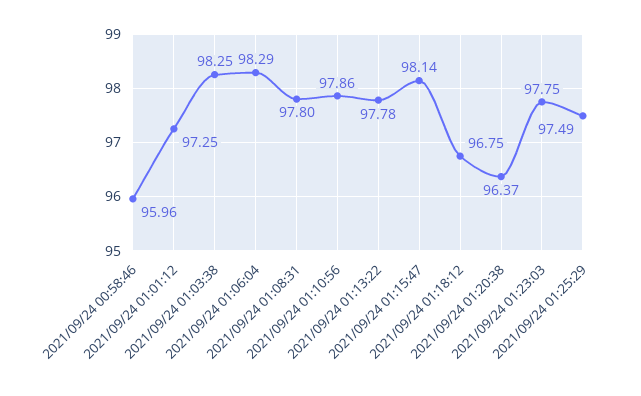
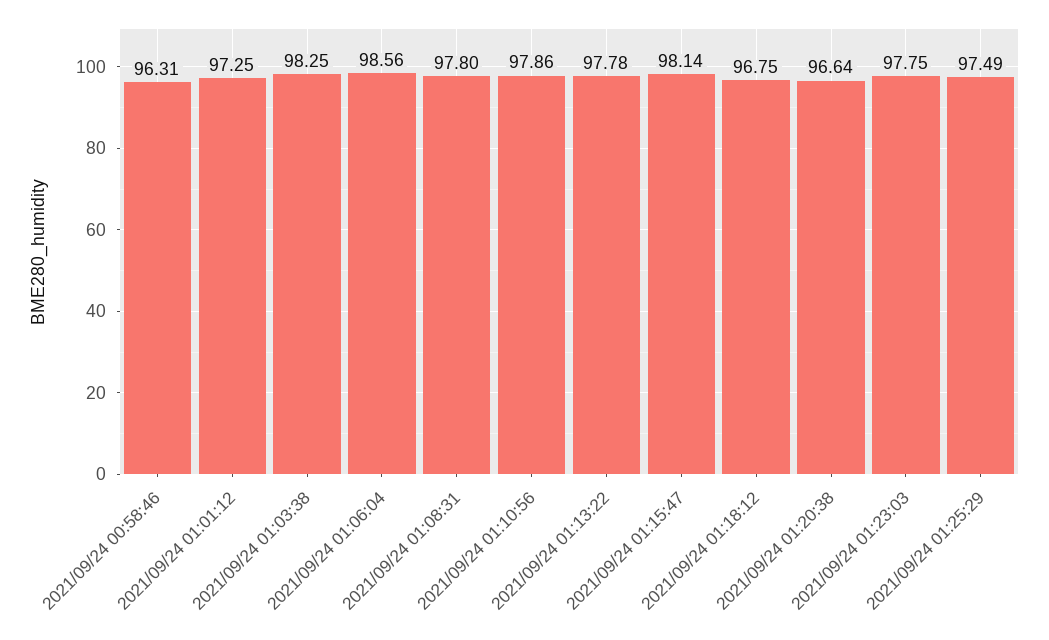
  {
-   "2021/09/24 00:58:46": 95.96,
+   "2021/09/24 00:58:46": 96.31,
    "2021/09/24 01:01:12": 97.25,
    "2021/09/24 01:03:38": 98.25,
-   "2021/09/24 01:06:04": 98.29,
+   "2021/09/24 01:06:04": 98.56,
    "2021/09/24 01:08:31": 97.8,
    "2021/09/24 01:10:56": 97.86,
    "2021/09/24 01:13:22": 97.78,
    "2021/09/24 01:15:47": 98.14,
    "2021/09/24 01:18:12": 96.75,
-   "2021/09/24 01:20:38": 96.37,
+   "2021/09/24 01:20:38": 96.64,
    "2021/09/24 01:23:03": 97.75,
    "2021/09/24 01:25:29": 97.49
  }

